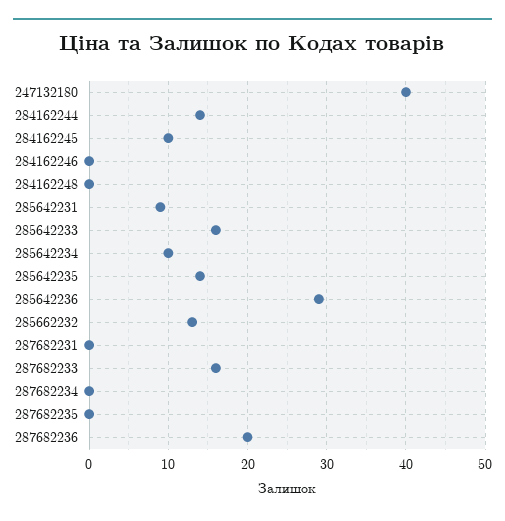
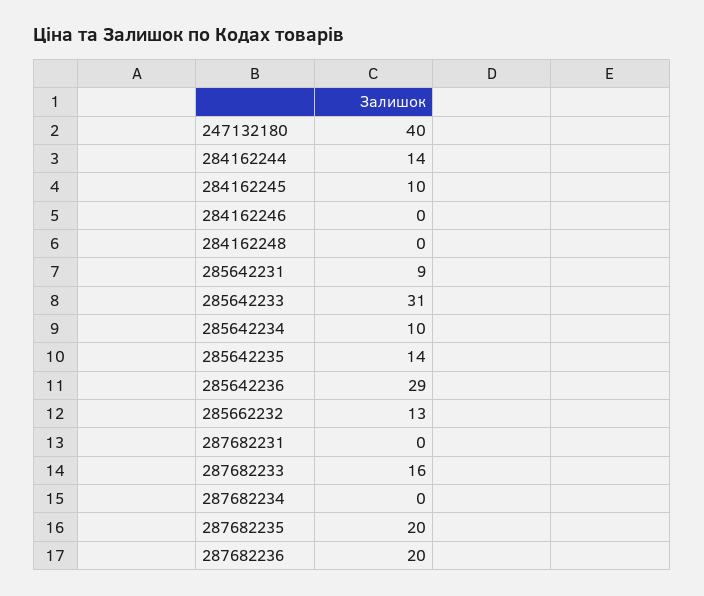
  {
    "247132180": 40,
    "284162244": 14,
    "284162245": 10,
    "284162246": 0,
    "284162248": 0,
    "285642231": 9,
-   "285642233": 16,
+   "285642233": 31,
    "285642234": 10,
    "285642235": 14,
    "285642236": 29,
    "285662232": 13,
    "287682231": 0,
    "287682233": 16,
    "287682234": 0,
-   "287682235": 0,
+   "287682235": 20,
    "287682236": 20
  }

